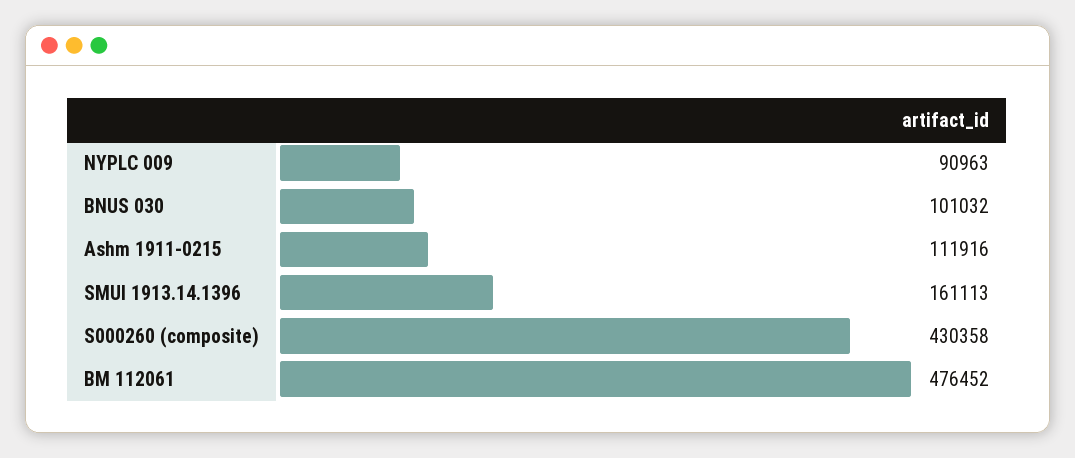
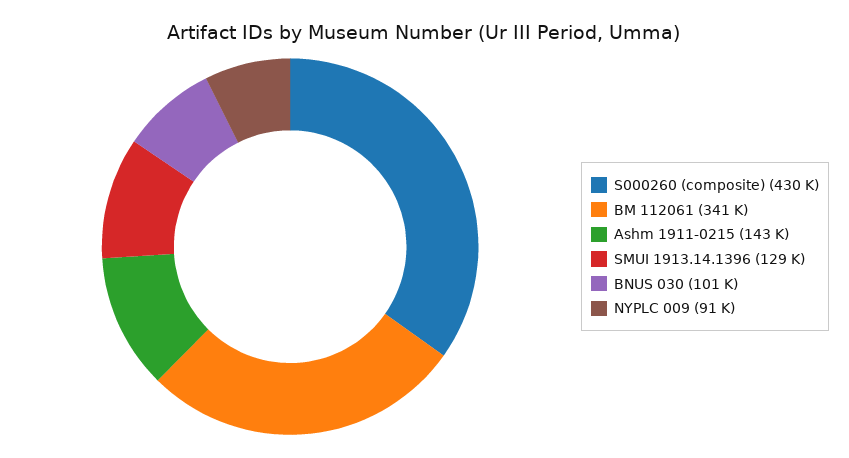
  {
    "NYPLC 009": 90963,
    "BNUS 030": 101032,
-   "Ashm 1911-0215": 111916,
+   "Ashm 1911-0215": 143000,
-   "SMUI 1913.14.1396": 161113,
+   "SMUI 1913.14.1396": 129000,
    "S000260 (composite)": 430358,
-   "BM 112061": 476452
+   "BM 112061": 341000
  }

